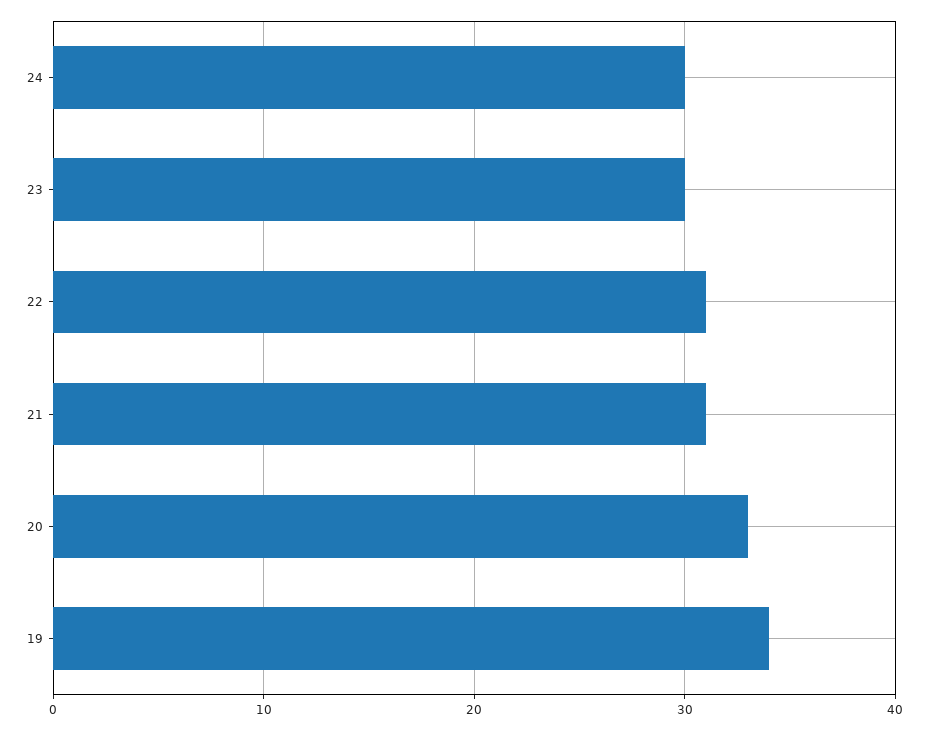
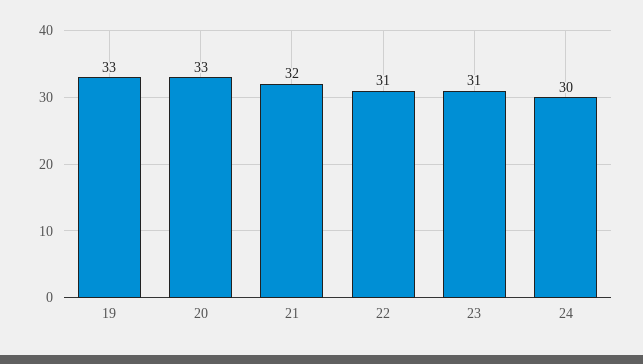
  {
    "24": 30,
-   "23": 30,
+   "23": 31,
    "22": 31,
-   "21": 31,
+   "21": 32,
    "20": 33,
-   "19": 34
+   "19": 33
  }

